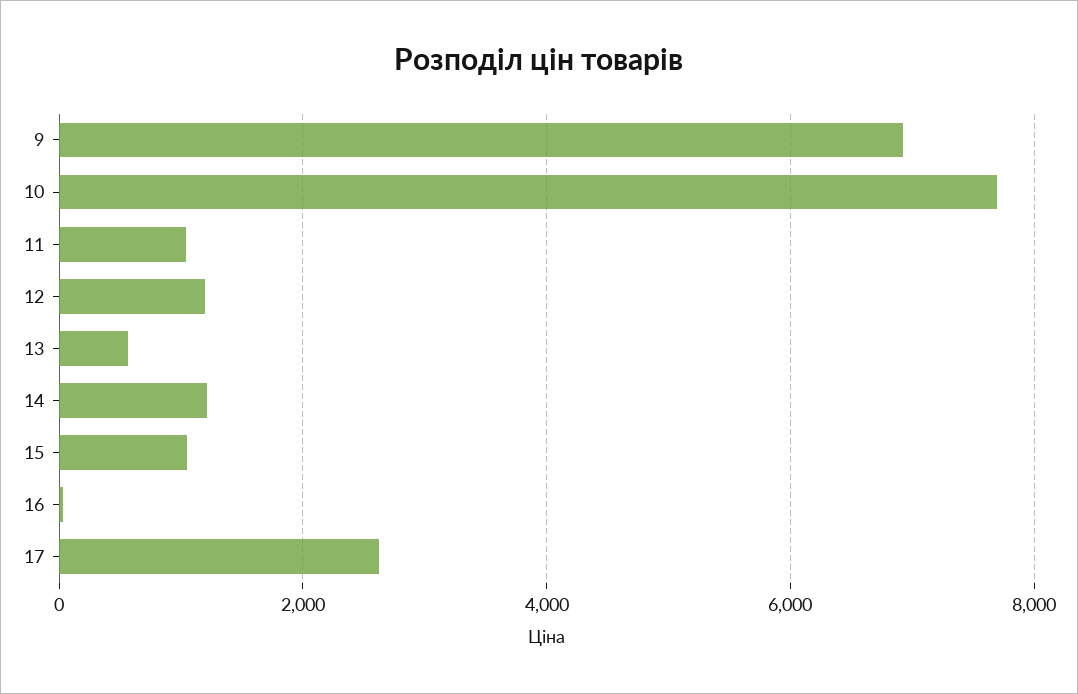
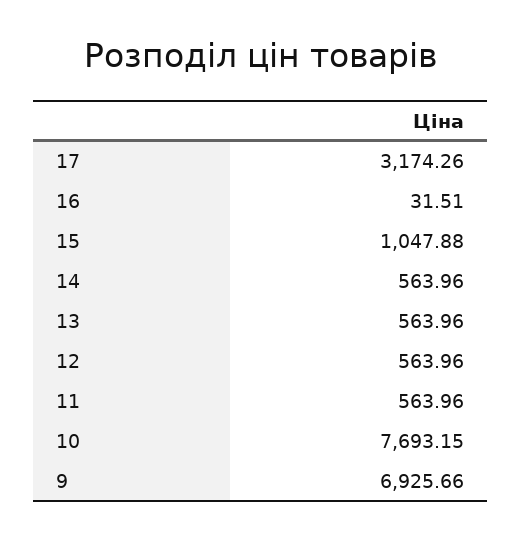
  {
    "9": 6925.66,
    "10": 7693.15,
-   "11": 1000,
+   "11": 563.96,
-   "12": 1200,
+   "12": 563.96,
    "13": 563.96,
-   "14": 1200,
+   "14": 563.96,
    "15": 1047.88,
    "16": 31.51,
-   "17": 2600
+   "17": 3174.26
  }

